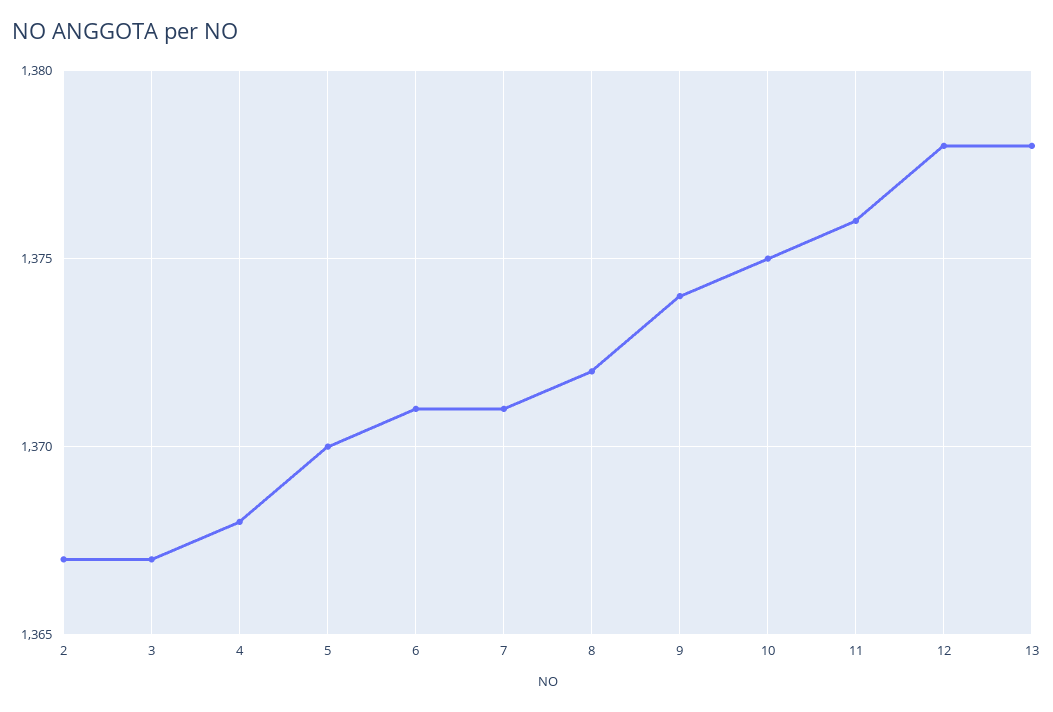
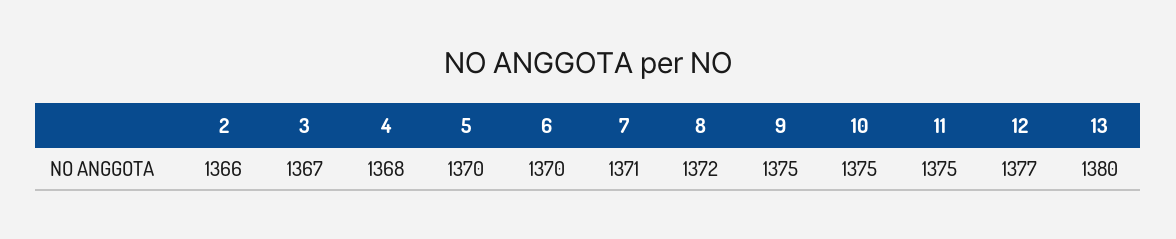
  {
-   "2": 1367,
+   "2": 1366,
    "3": 1367,
    "4": 1368,
    "5": 1370,
-   "6": 1371,
+   "6": 1370,
    "7": 1371,
    "8": 1372,
-   "9": 1374,
+   "9": 1375,
    "10": 1375,
-   "11": 1376,
+   "11": 1375,
-   "12": 1378,
+   "12": 1377,
-   "13": 1378
+   "13": 1380
  }

